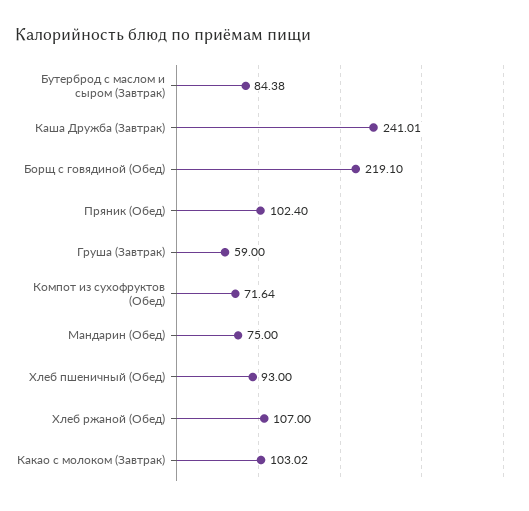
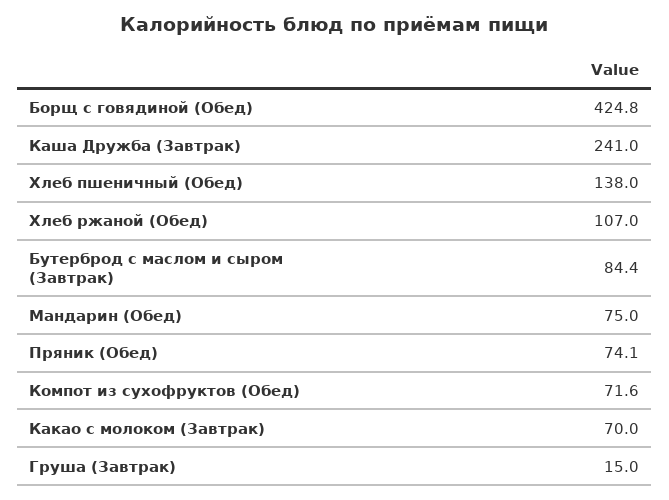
  {
    "Бутерброд с маслом и сыром (Завтрак)": 84.38,
    "Каша Дружба (Завтрак)": 241.01,
-   "Борщ с говядиной (Обед)": 219.1,
+   "Борщ с говядиной (Обед)": 424.8,
-   "Пряник (Обед)": 102.4,
+   "Пряник (Обед)": 74.1,
-   "Груша (Завтрак)": 59,
+   "Груша (Завтрак)": 15,
    "Компот из сухофруктов (Обед)": 71.64,
    "Мандарин (Обед)": 75,
-   "Хлеб пшеничный (Обед)": 93,
+   "Хлеб пшеничный (Обед)": 138,
    "Хлеб ржаной (Обед)": 107,
-   "Какао с молоком (Завтрак)": 103.02
+   "Какао с молоком (Завтрак)": 70
  }

